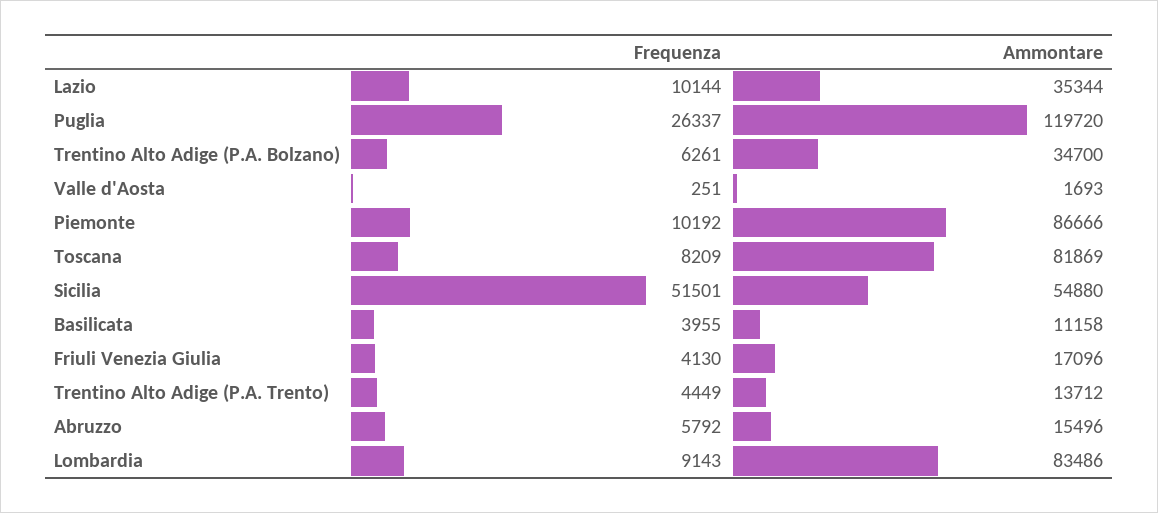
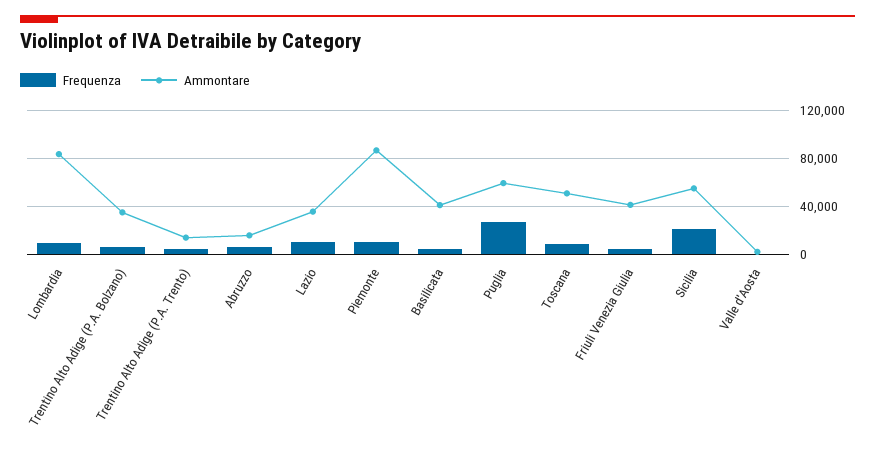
  {
    "Frequenza": {
      "Lazio": 10144,
      "Puglia": 26337,
      "Trentino Alto Adige (P.A. Bolzano)": 6261,
      "Valle d'Aosta": 251,
      "Piemonte": 10192,
      "Toscana": 8209,
-     "Sicilia": 51501,
+     "Sicilia": 20000,
      "Basilicata": 3955,
      "Friuli Venezia Giulia": 4130,
      "Trentino Alto Adige (P.A. Trento)": 4449,
      "Abruzzo": 5792,
      "Lombardia": 9143
    },
    "Ammontare": {
      "Lazio": 35344,
-     "Puglia": 119720,
+     "Puglia": 60000,
      "Trentino Alto Adige (P.A. Bolzano)": 34700,
      "Valle d'Aosta": 1693,
      "Piemonte": 86666,
-     "Toscana": 81869,
+     "Toscana": 50000,
      "Sicilia": 54880,
-     "Basilicata": 11158,
+     "Basilicata": 40000,
-     "Friuli Venezia Giulia": 17096,
+     "Friuli Venezia Giulia": 40000,
      "Trentino Alto Adige (P.A. Trento)": 13712,
      "Abruzzo": 15496,
      "Lombardia": 83486
    }
  }

